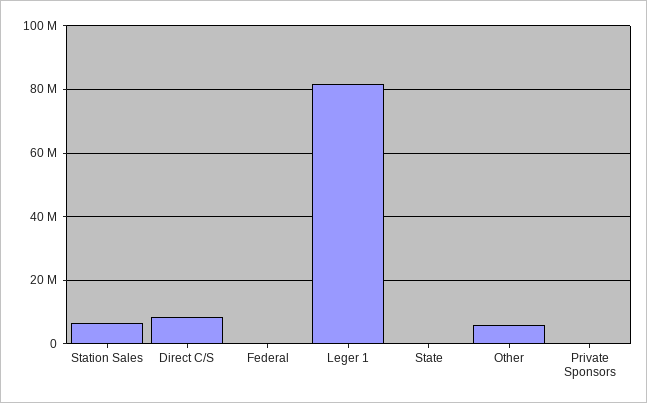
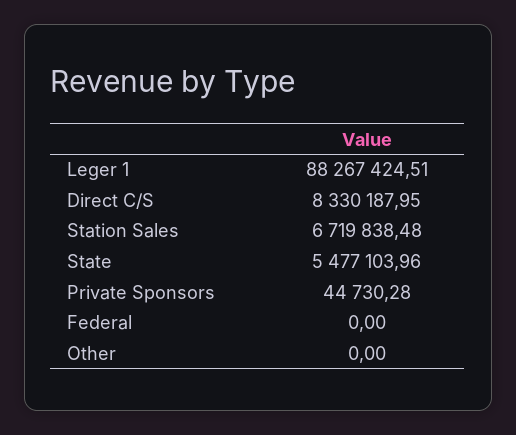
  {
    "Station Sales": 6719838.48,
    "Direct C/S": 8330187.95,
    "Federal": 0,
-   "Leger 1": 82000000,
+   "Leger 1": 88267424.51,
-   "State": 0,
+   "State": 5477103.96,
-   "Other": 6000000,
+   "Other": 0,
    "Private Sponsors": 44730.28
  }

